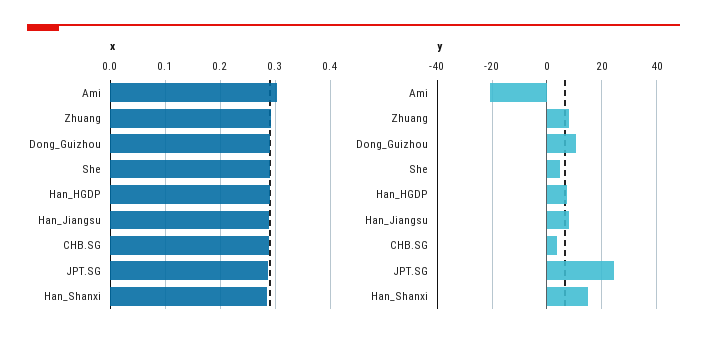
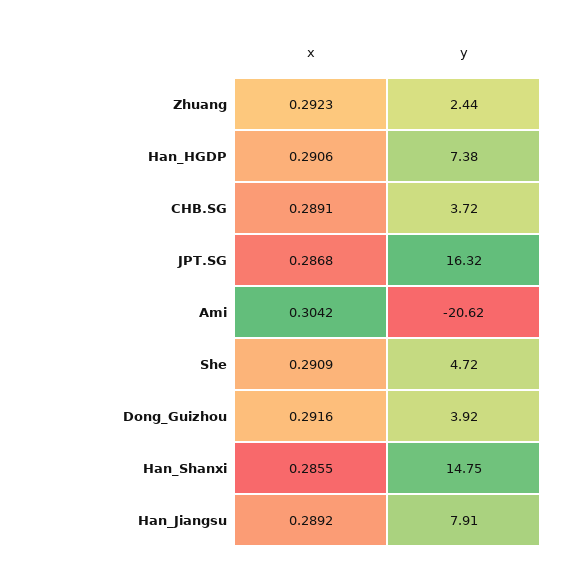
  {
    "x": {
      "Ami": 0.3042,
      "Zhuang": 0.2923,
      "Dong_Guizhou": 0.2916,
      "She": 0.2909,
      "Han_HGDP": 0.2906,
      "Han_Jiangsu": 0.2892,
      "CHB.SG": 0.2891,
      "JPT.SG": 0.2868,
      "Han_Shanxi": 0.2855
    },
    "y": {
      "Ami": -20.62,
-     "Zhuang": 7.5,
+     "Zhuang": 2.44,
-     "Dong_Guizhou": 10,
+     "Dong_Guizhou": 3.92,
      "She": 4.72,
      "Han_HGDP": 7.38,
      "Han_Jiangsu": 7.91,
      "CHB.SG": 3.72,
-     "JPT.SG": 25,
+     "JPT.SG": 16.32,
      "Han_Shanxi": 14.75
    }
  }

